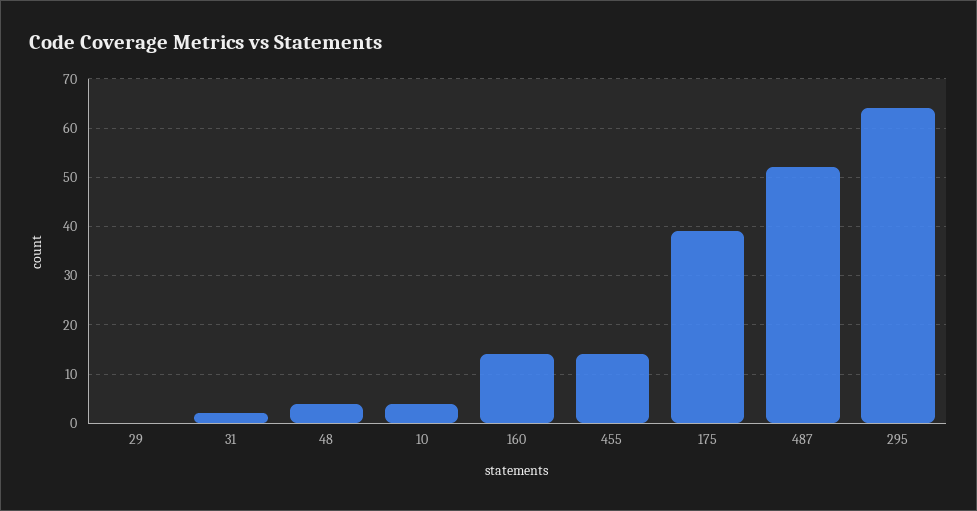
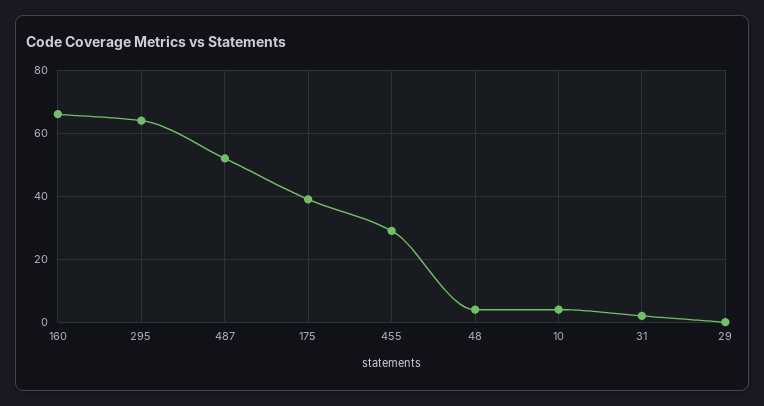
  {
    "29": 0,
    "31": 0,
    "48": 5,
    "10": 5,
-   "160": 15,
+   "160": 65,
-   "455": 15,
+   "455": 30,
    "175": 40,
    "487": 50,
    "295": 65
  }

